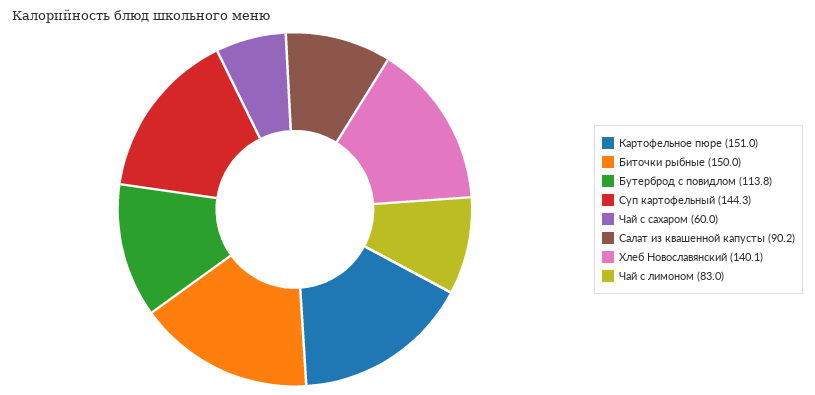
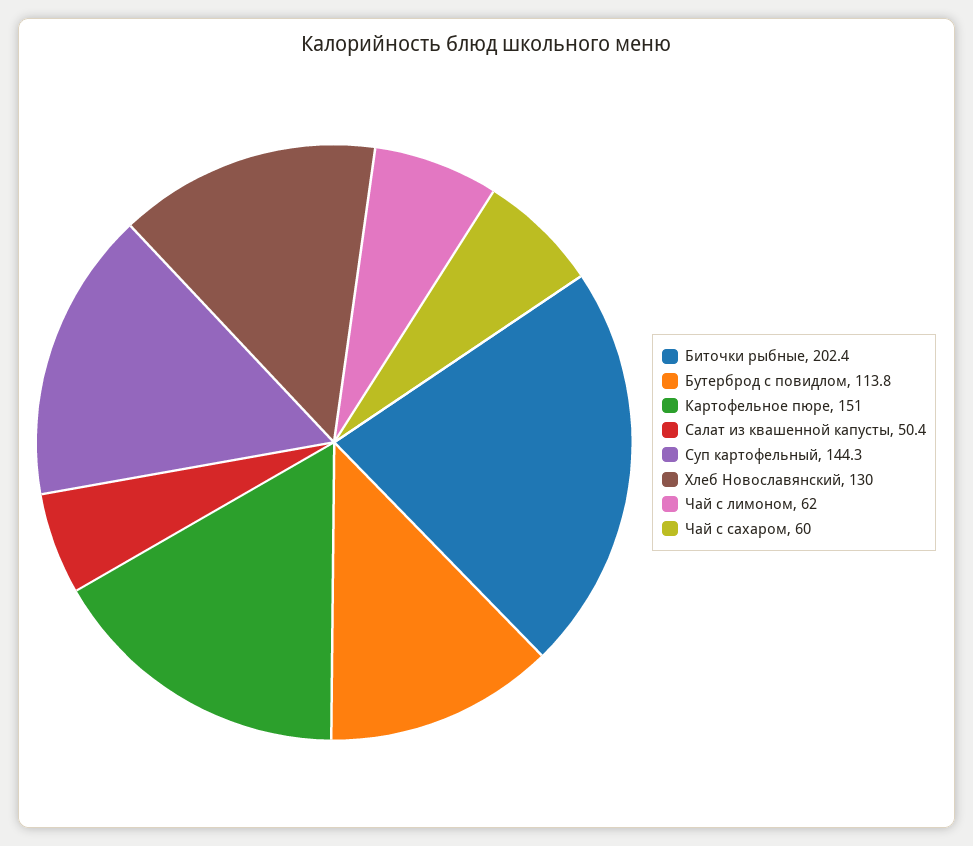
  {
    "Картофельное пюре": 151,
-   "Биточки рыбные": 150,
+   "Биточки рыбные": 202.4,
    "Бутерброд с повидлом": 113.8,
    "Суп картофельный": 144.3,
    "Чай с сахаром": 60,
-   "Салат из квашенной капусты": 90.2,
+   "Салат из квашенной капусты": 50.4,
-   "Хлеб Новославянский": 140.1,
+   "Хлеб Новославянский": 130,
-   "Чай с лимоном": 83
+   "Чай с лимоном": 62
  }

